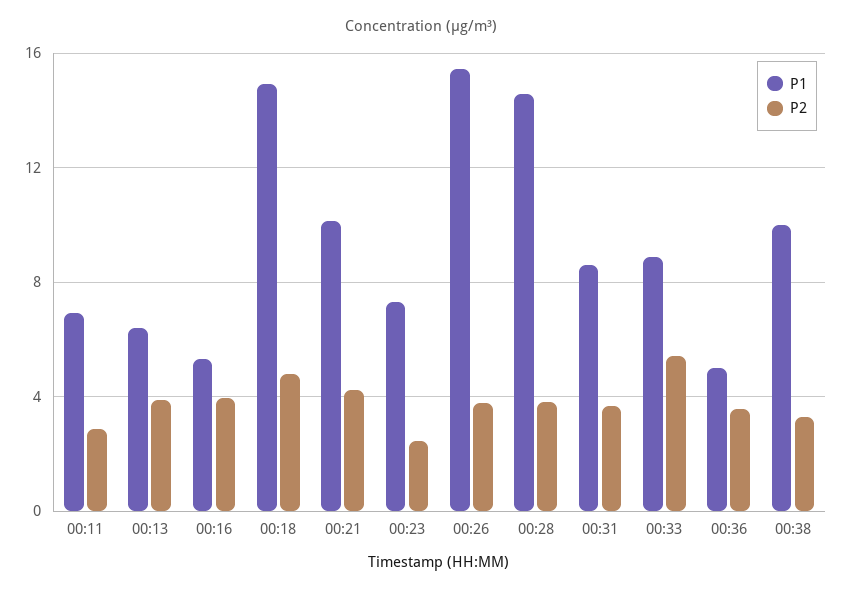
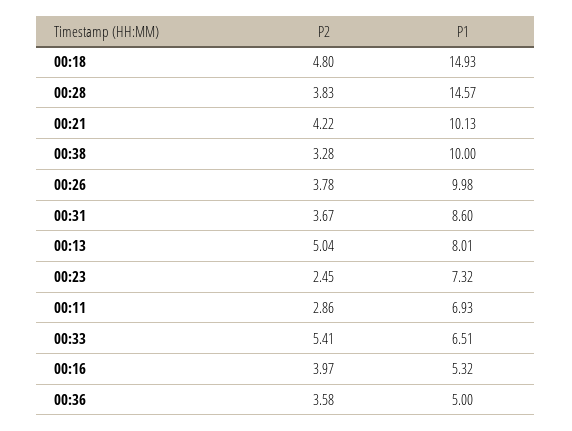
  {
    "P1": {
      "00:11": 6.93,
-     "00:13": 6.5,
+     "00:13": 8.01,
      "00:16": 5.32,
      "00:18": 14.93,
      "00:21": 10.13,
      "00:23": 7.32,
-     "00:26": 15.5,
+     "00:26": 9.98,
      "00:28": 14.57,
      "00:31": 8.6,
-     "00:33": 9,
+     "00:33": 6.51,
      "00:36": 5,
      "00:38": 10
    },
    "P2": {
      "00:11": 2.86,
-     "00:13": 4,
+     "00:13": 5.04,
      "00:16": 3.97,
      "00:18": 4.8,
      "00:21": 4.22,
      "00:23": 2.45,
      "00:26": 3.78,
      "00:28": 3.83,
      "00:31": 3.67,
      "00:33": 5.41,
      "00:36": 3.58,
      "00:38": 3.28
    }
  }

